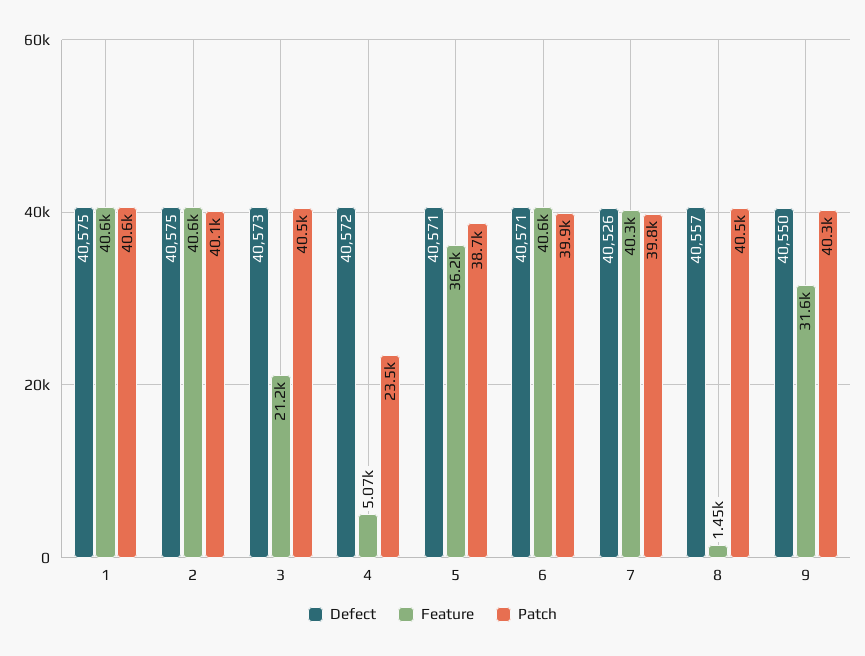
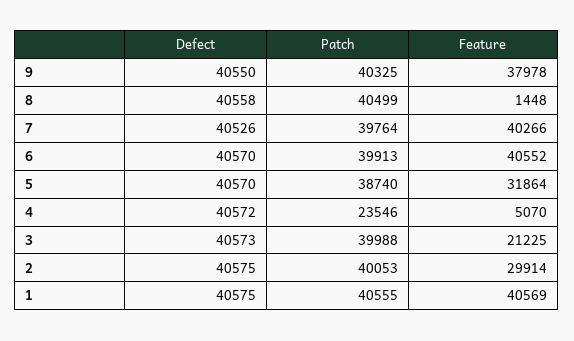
  {
    "Defect": {
      "1": 40575,
      "2": 40575,
      "3": 40573,
      "4": 40572,
-     "5": 40571,
+     "5": 40570,
-     "6": 40571,
+     "6": 40570,
      "7": 40526,
-     "8": 40557,
+     "8": 40558,
      "9": 40550
    },
    "Feature": {
      "1": 40569,
-     "2": 40600,
+     "2": 29914,
      "3": 21225,
      "4": 5070,
-     "5": 36200,
+     "5": 31864,
      "6": 40552,
      "7": 40266,
      "8": 1448,
-     "9": 31600
+     "9": 37978
    },
    "Patch": {
      "1": 40555,
      "2": 40053,
-     "3": 40500,
+     "3": 39988,
      "4": 23546,
      "5": 38740,
      "6": 39913,
      "7": 39764,
      "8": 40499,
      "9": 40325
    }
  }

